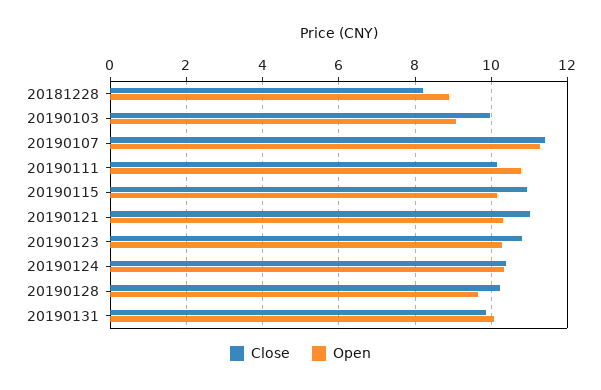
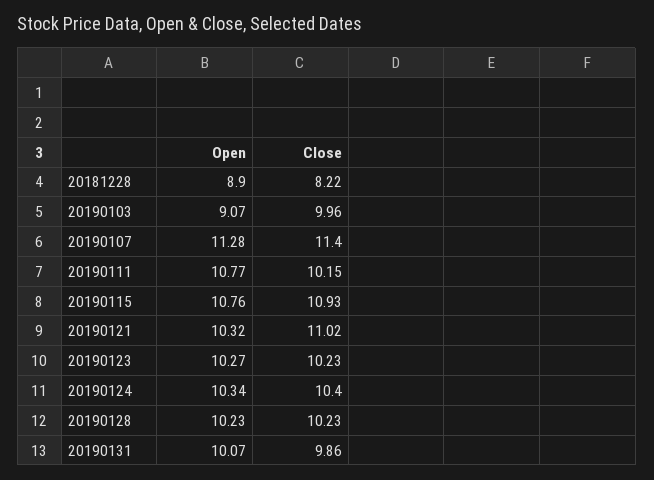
  {
    "Close": {
      "20181228": 8.22,
      "20190103": 9.96,
      "20190107": 11.4,
      "20190111": 10.15,
      "20190115": 10.93,
      "20190121": 11.02,
-     "20190123": 10.8,
+     "20190123": 10.23,
      "20190124": 10.4,
      "20190128": 10.23,
      "20190131": 9.86
    },
    "Open": {
      "20181228": 8.9,
      "20190103": 9.07,
      "20190107": 11.28,
      "20190111": 10.77,
-     "20190115": 10.2,
+     "20190115": 10.76,
      "20190121": 10.32,
      "20190123": 10.27,
      "20190124": 10.34,
-     "20190128": 9.6,
+     "20190128": 10.23,
      "20190131": 10.07
    }
  }

